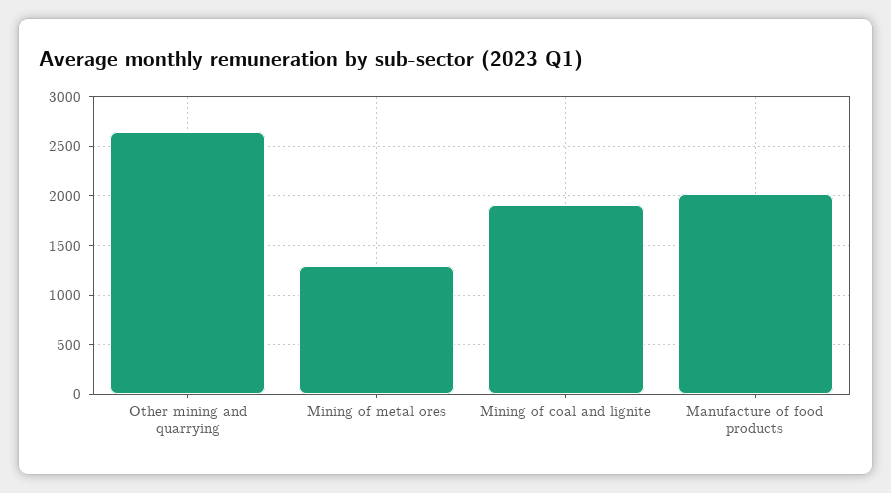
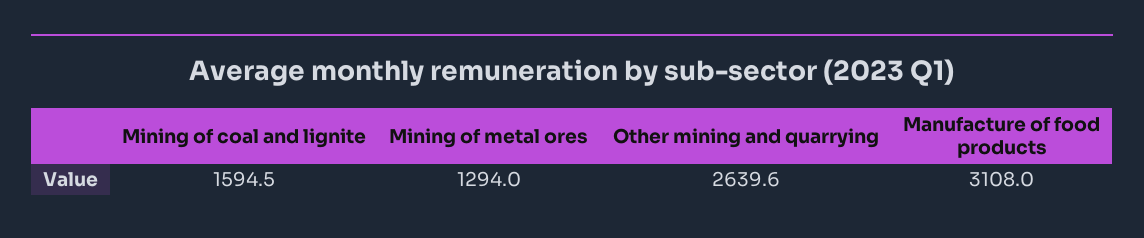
  {
    "Other mining and quarrying": 2639.6,
    "Mining of metal ores": 1294,
-   "Mining of coal and lignite": 1900,
+   "Mining of coal and lignite": 1594.5,
-   "Manufacture of food products": 2000
+   "Manufacture of food products": 3108
  }

